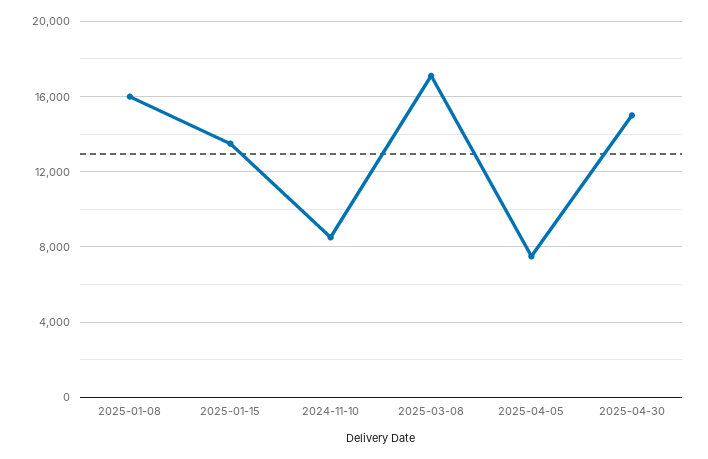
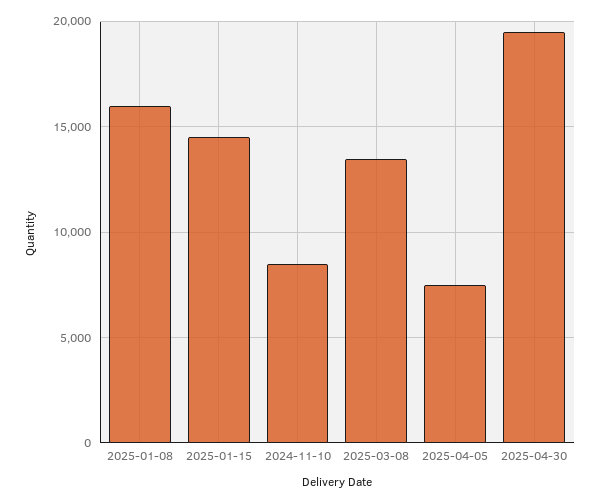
  {
    "2025-01-08": 16000,
-   "2025-01-15": 13500,
+   "2025-01-15": 14500,
    "2024-11-10": 8500,
-   "2025-03-08": 17000,
+   "2025-03-08": 13500,
    "2025-04-05": 7500,
-   "2025-04-30": 15000
+   "2025-04-30": 19500
  }

